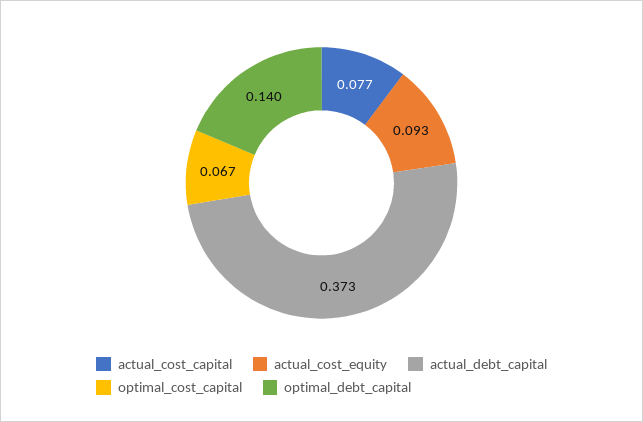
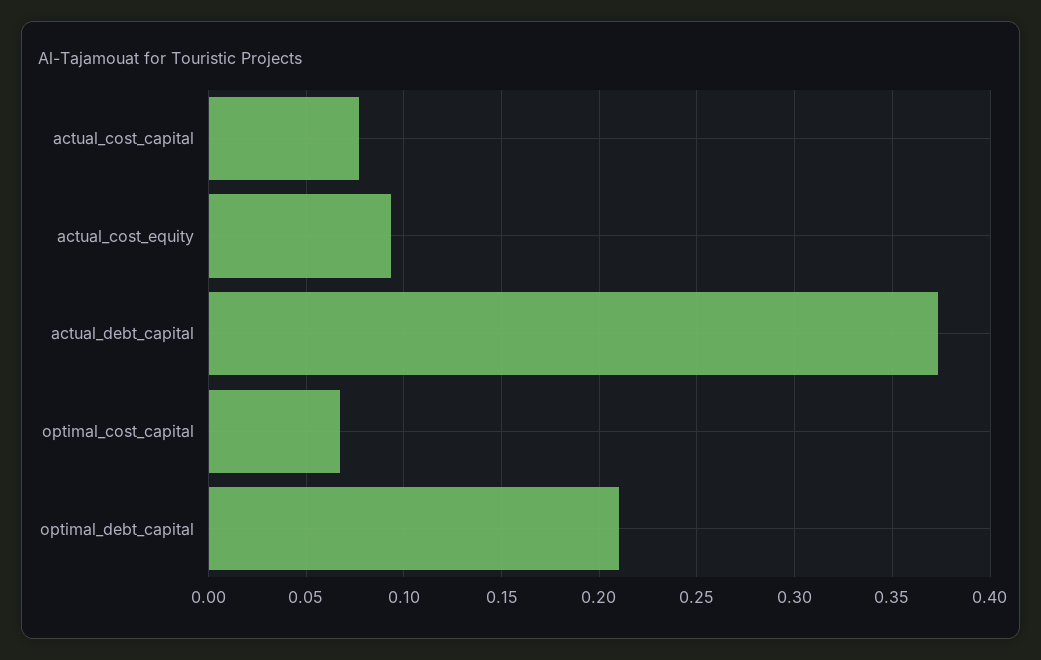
  {
    "actual_cost_capital": 0.077,
    "actual_cost_equity": 0.093,
    "actual_debt_capital": 0.373,
    "optimal_cost_capital": 0.067,
-   "optimal_debt_capital": 0.14
+   "optimal_debt_capital": 0.21
  }

